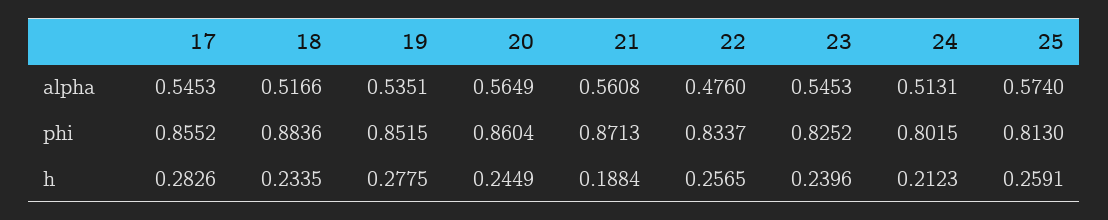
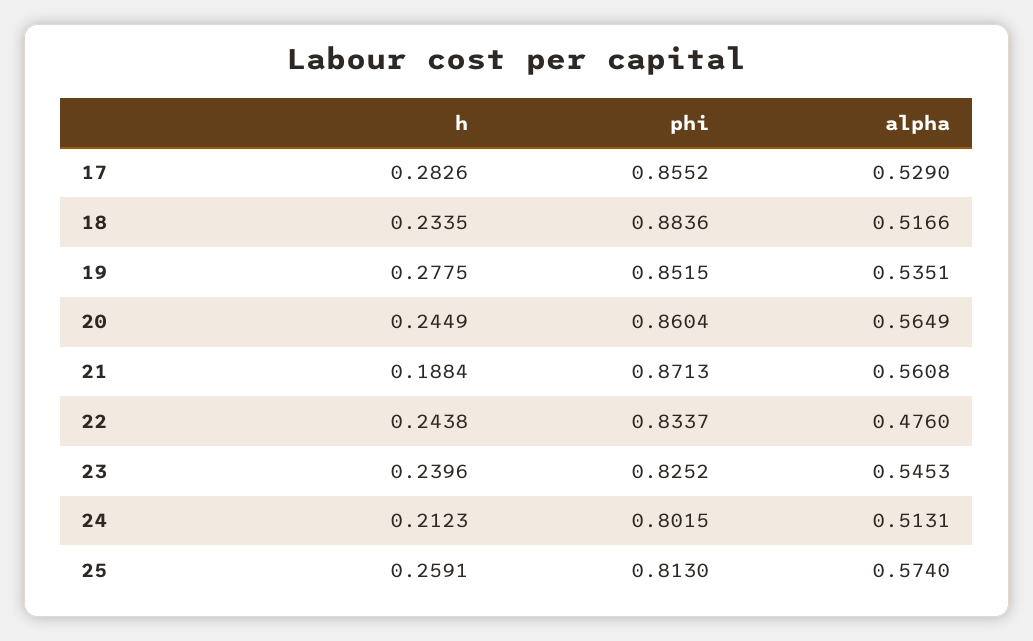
  {
    "17": {
-     "alpha": 0.5453,
+     "alpha": 0.529,
      "phi": 0.8552,
      "h": 0.2826
    },
    "18": {
      "alpha": 0.5166,
      "phi": 0.8836,
      "h": 0.2335
    },
    "19": {
      "alpha": 0.5351,
      "phi": 0.8515,
      "h": 0.2775
    },
    "20": {
      "alpha": 0.5649,
      "phi": 0.8604,
      "h": 0.2449
    },
    "21": {
      "alpha": 0.5608,
      "phi": 0.8713,
      "h": 0.1884
    },
    "22": {
      "alpha": 0.476,
      "phi": 0.8337,
-     "h": 0.2565
+     "h": 0.2438
    },
    "23": {
      "alpha": 0.5453,
      "phi": 0.8252,
      "h": 0.2396
    },
    "24": {
      "alpha": 0.5131,
      "phi": 0.8015,
      "h": 0.2123
    },
    "25": {
      "alpha": 0.574,
      "phi": 0.813,
      "h": 0.2591
    }
  }

